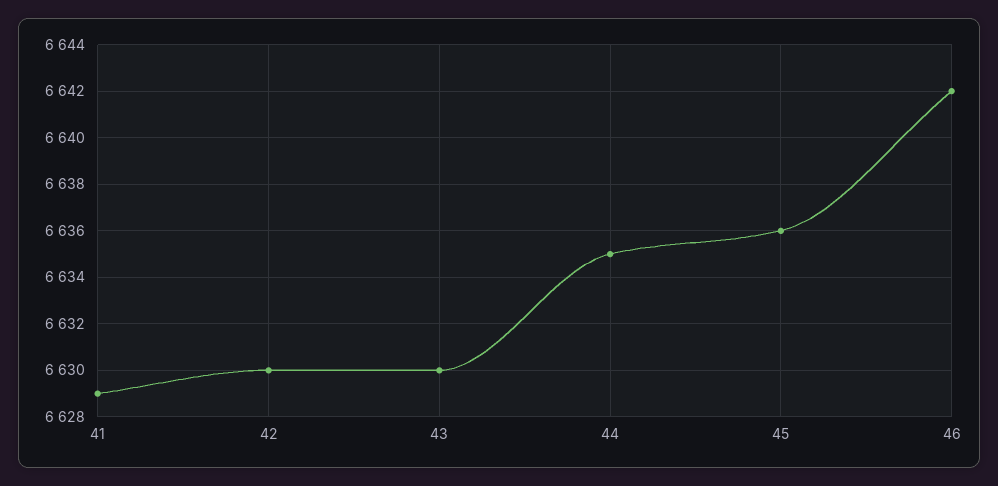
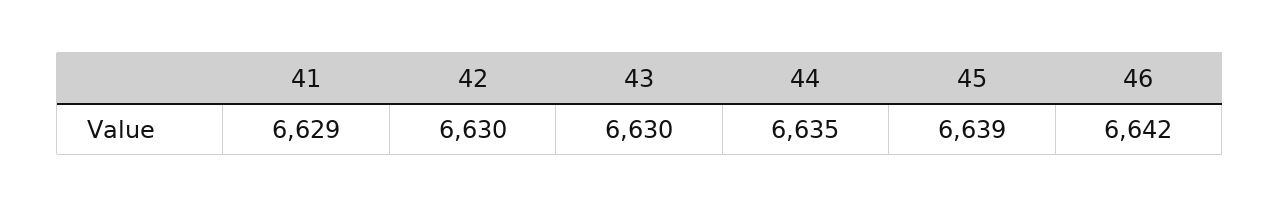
  {
    "41": 6629,
    "42": 6630,
    "43": 6630,
    "44": 6635,
-   "45": 6636,
+   "45": 6639,
    "46": 6642
  }

